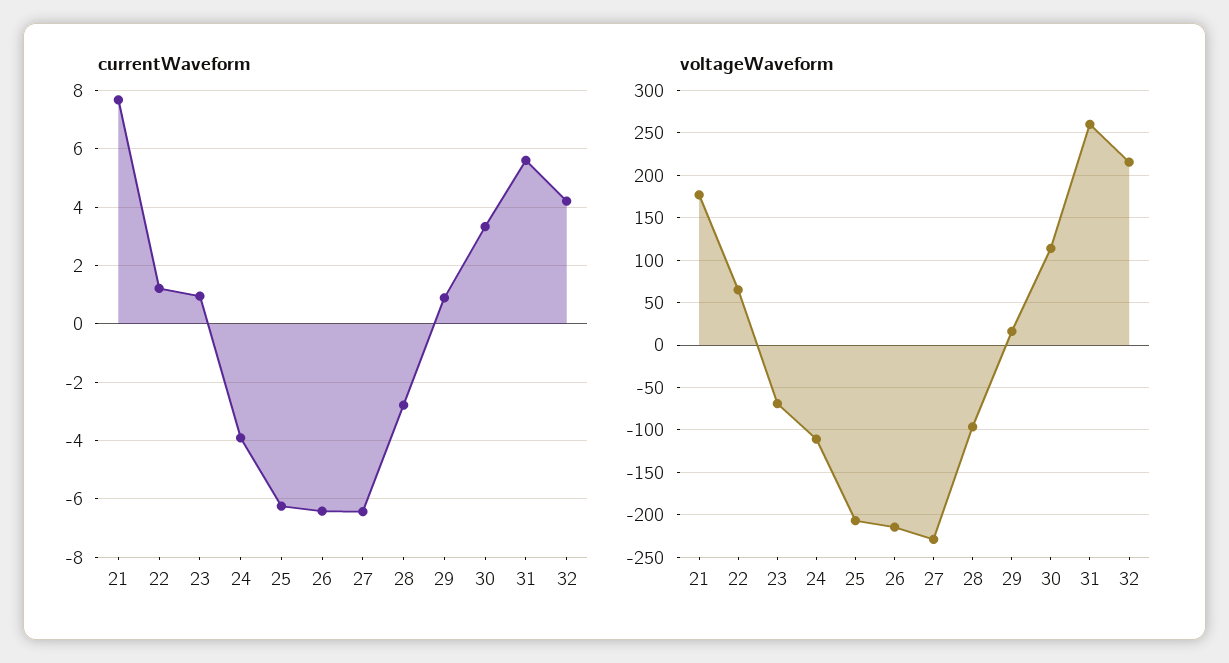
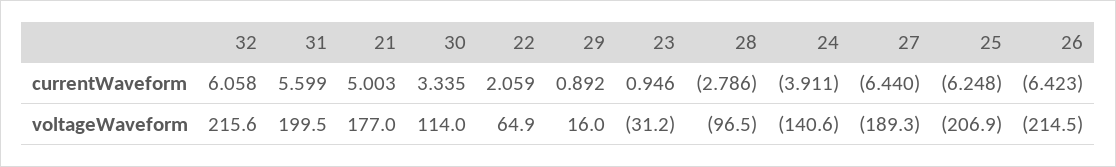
  {
    "currentWaveform": {
-     "21": 7.75,
+     "21": 5.003,
-     "22": 1.25,
+     "22": 2.059,
      "23": 0.946,
      "24": -3.911,
      "25": -6.248,
      "26": -6.423,
      "27": -6.44,
      "28": -2.786,
      "29": 0.892,
      "30": 3.335,
      "31": 5.599,
-     "32": 4.25
+     "32": 6.058
    },
    "voltageWaveform": {
      "21": 177,
      "22": 64.9,
-     "23": -70,
+     "23": -31.2,
-     "24": -110,
+     "24": -140.6,
      "25": -206.9,
      "26": -214.5,
-     "27": -230,
+     "27": -189.3,
      "28": -96.5,
      "29": 16,
      "30": 114,
-     "31": 260,
+     "31": 199.5,
      "32": 215.6
    }
  }

